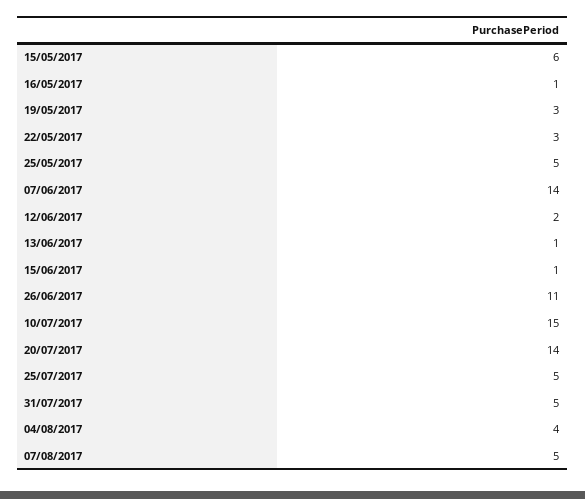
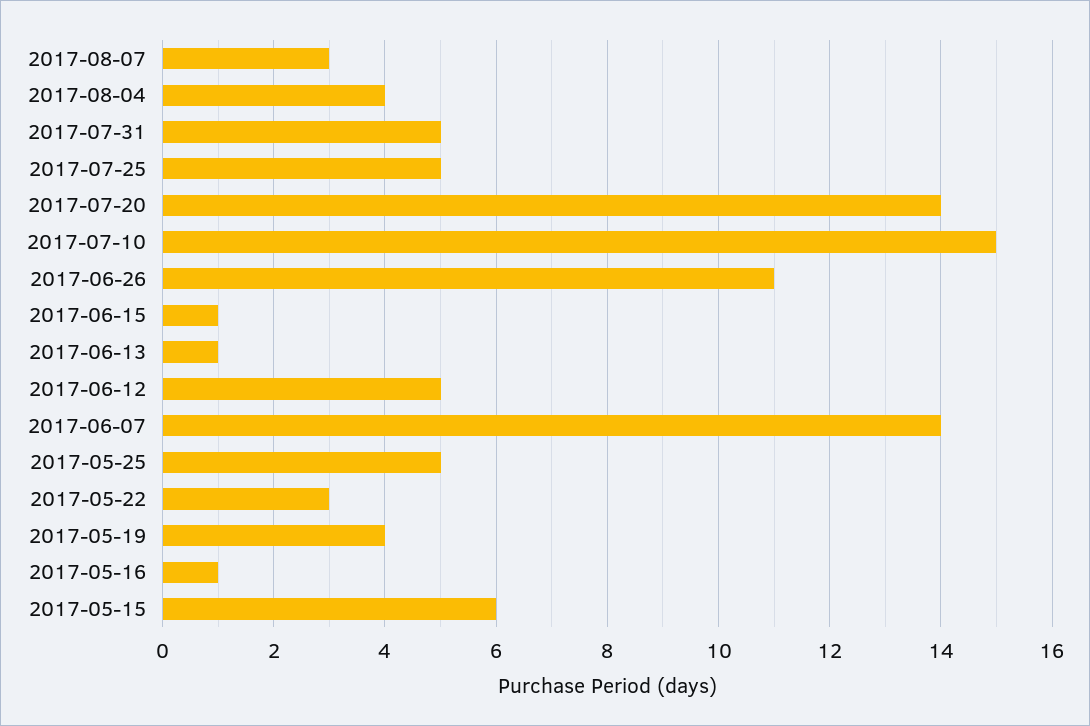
  {
    "15/05/2017": 6,
    "16/05/2017": 1,
-   "19/05/2017": 3,
+   "19/05/2017": 4,
    "22/05/2017": 3,
    "25/05/2017": 5,
    "07/06/2017": 14,
-   "12/06/2017": 2,
+   "12/06/2017": 5,
    "13/06/2017": 1,
    "15/06/2017": 1,
    "26/06/2017": 11,
    "10/07/2017": 15,
    "20/07/2017": 14,
    "25/07/2017": 5,
    "31/07/2017": 5,
    "04/08/2017": 4,
-   "07/08/2017": 5
+   "07/08/2017": 3
  }

